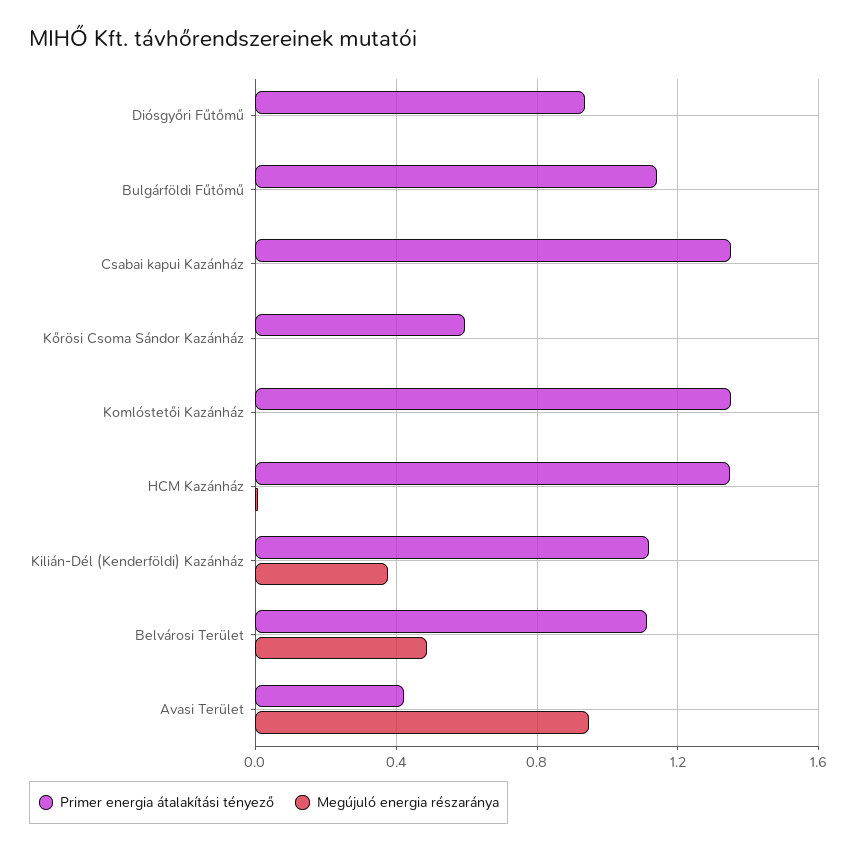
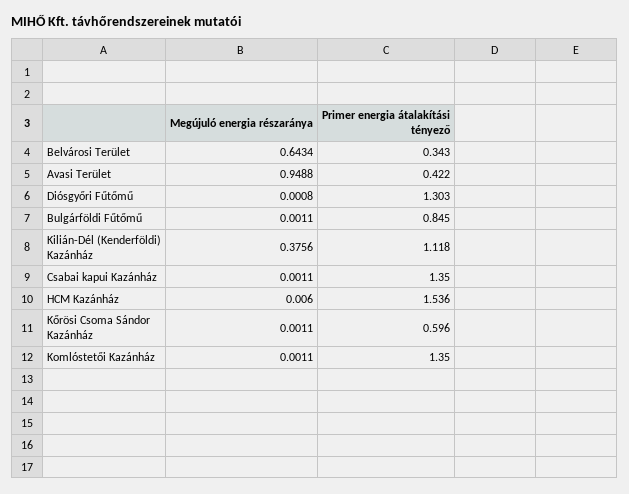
  {
    "Primer energia átalakítási tényező": {
-     "Diósgyőri Fűtőmű": 0.95,
+     "Diósgyőri Fűtőmű": 1.303,
-     "Bulgárföldi Fűtőmű": 1.15,
+     "Bulgárföldi Fűtőmű": 0.845,
      "Csabai kapui Kazánház": 1.35,
      "Kőrösi Csoma Sándor Kazánház": 0.596,
      "Komlóstetői Kazánház": 1.35,
-     "HCM Kazánház": 1.35,
+     "HCM Kazánház": 1.536,
      "Kilián-Dél (Kenderföldi) Kazánház": 1.118,
-     "Belvárosi Terület": 1.1,
+     "Belvárosi Terület": 0.343,
      "Avasi Terület": 0.422
    },
    "Megújuló energia részaránya": {
      "Diósgyőri Fűtőmű": 0.0008,
      "Bulgárföldi Fűtőmű": 0.0011,
      "Csabai kapui Kazánház": 0.0011,
      "Kőrösi Csoma Sándor Kazánház": 0.0011,
      "Komlóstetői Kazánház": 0.0011,
      "HCM Kazánház": 0.006,
      "Kilián-Dél (Kenderföldi) Kazánház": 0.3756,
-     "Belvárosi Terület": 0.5,
+     "Belvárosi Terület": 0.6434,
      "Avasi Terület": 0.9488
    }
  }

